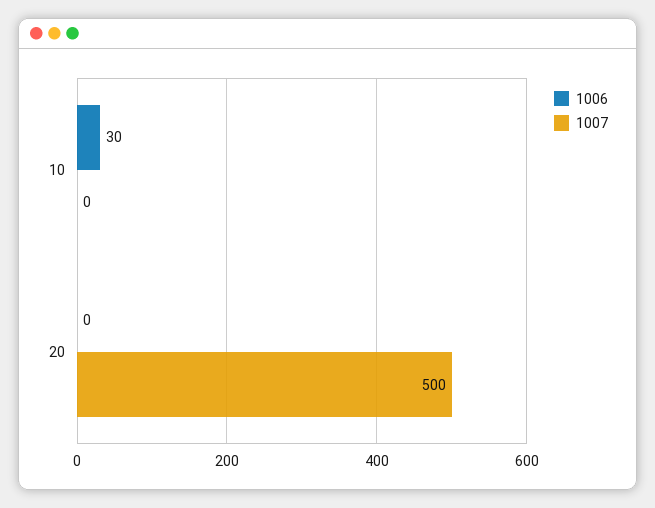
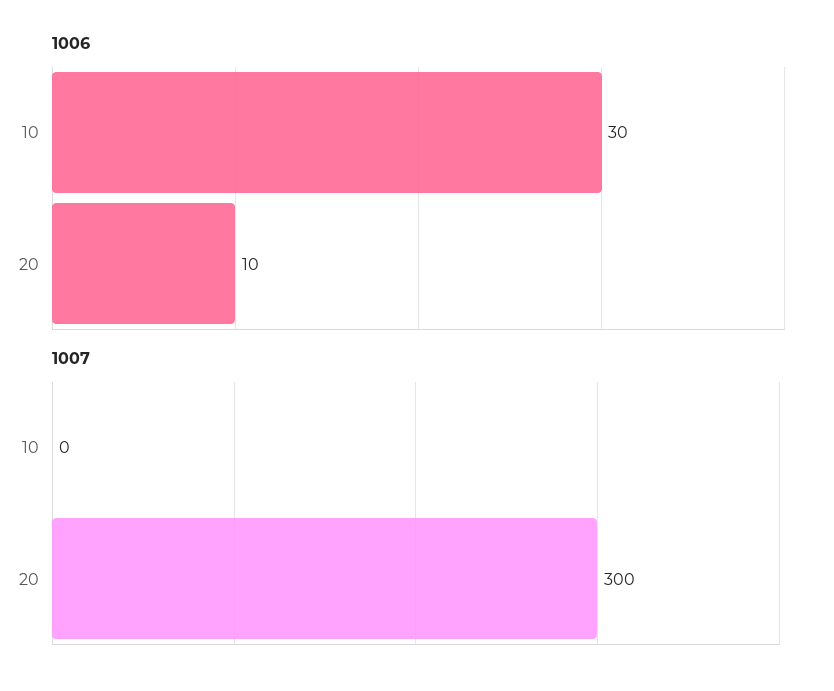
  {
    "1006": {
      "10": 30,
-     "20": 0
+     "20": 10
    },
    "1007": {
      "10": 0,
-     "20": 500
+     "20": 300
    }
  }

